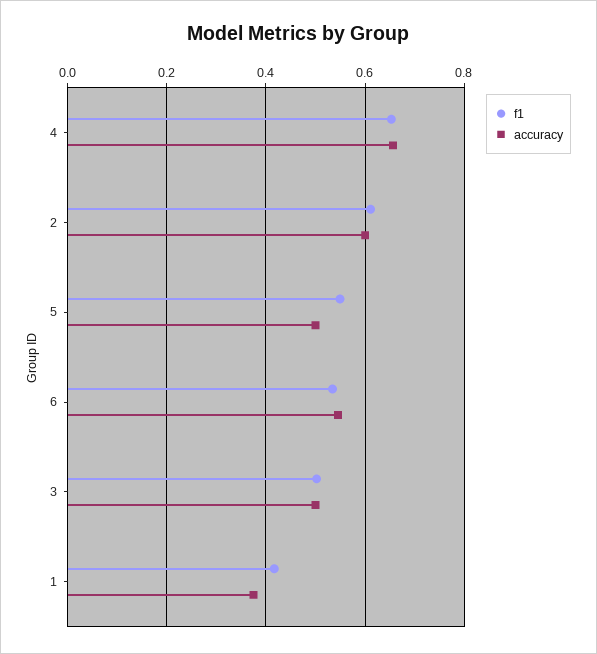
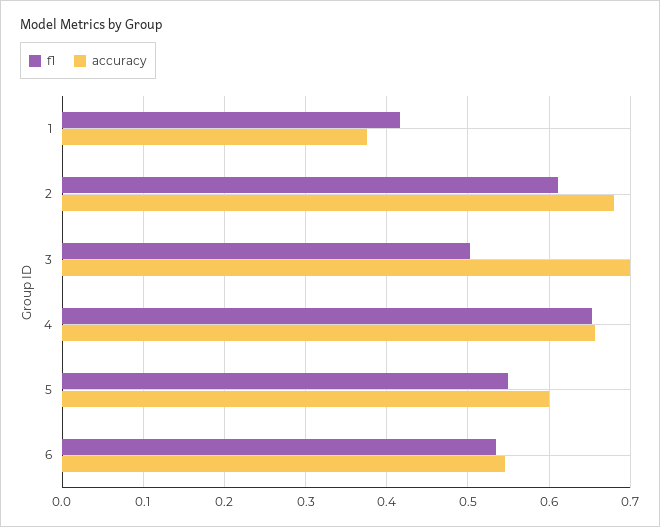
  {
    "f1": {
      "4": 0.65,
      "2": 0.61,
      "5": 0.55,
      "6": 0.53,
      "3": 0.5,
      "1": 0.42
    },
    "accuracy": {
      "4": 0.66,
-     "2": 0.6,
+     "2": 0.68,
-     "5": 0.5,
+     "5": 0.6,
      "6": 0.55,
-     "3": 0.5,
+     "3": 0.7,
      "1": 0.38
    }
  }

